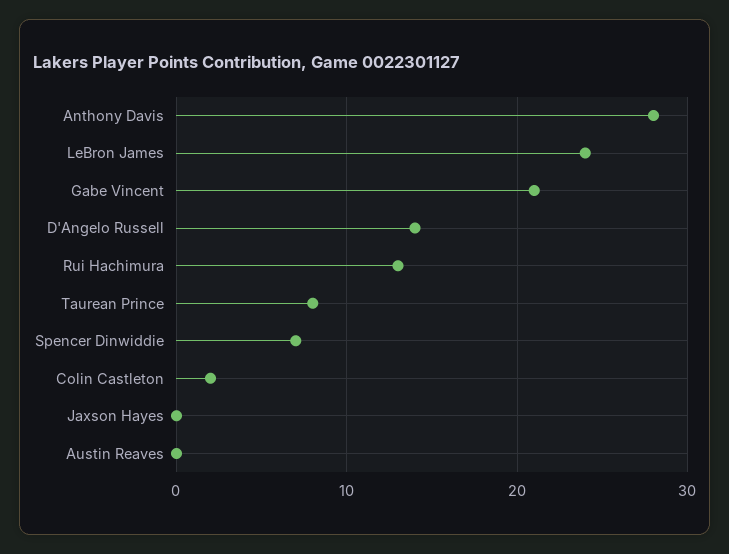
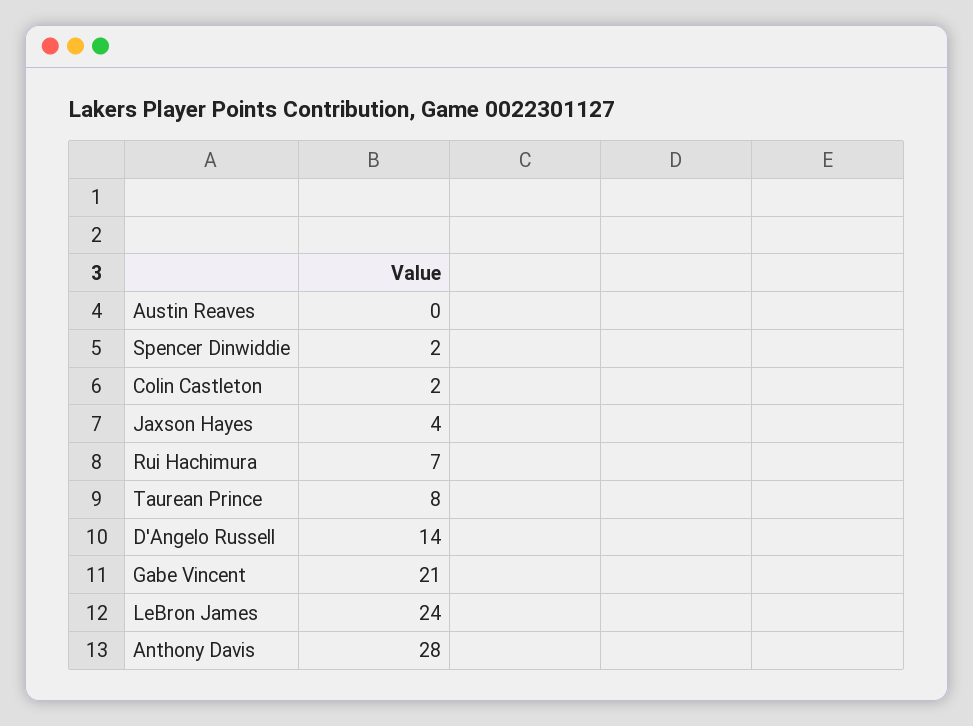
  {
    "Anthony Davis": 28,
    "LeBron James": 24,
    "Gabe Vincent": 21,
    "D'Angelo Russell": 14,
-   "Rui Hachimura": 13,
+   "Rui Hachimura": 7,
    "Taurean Prince": 8,
-   "Spencer Dinwiddie": 7,
+   "Spencer Dinwiddie": 2,
    "Colin Castleton": 2,
-   "Jaxson Hayes": 0,
+   "Jaxson Hayes": 4,
    "Austin Reaves": 0
  }

